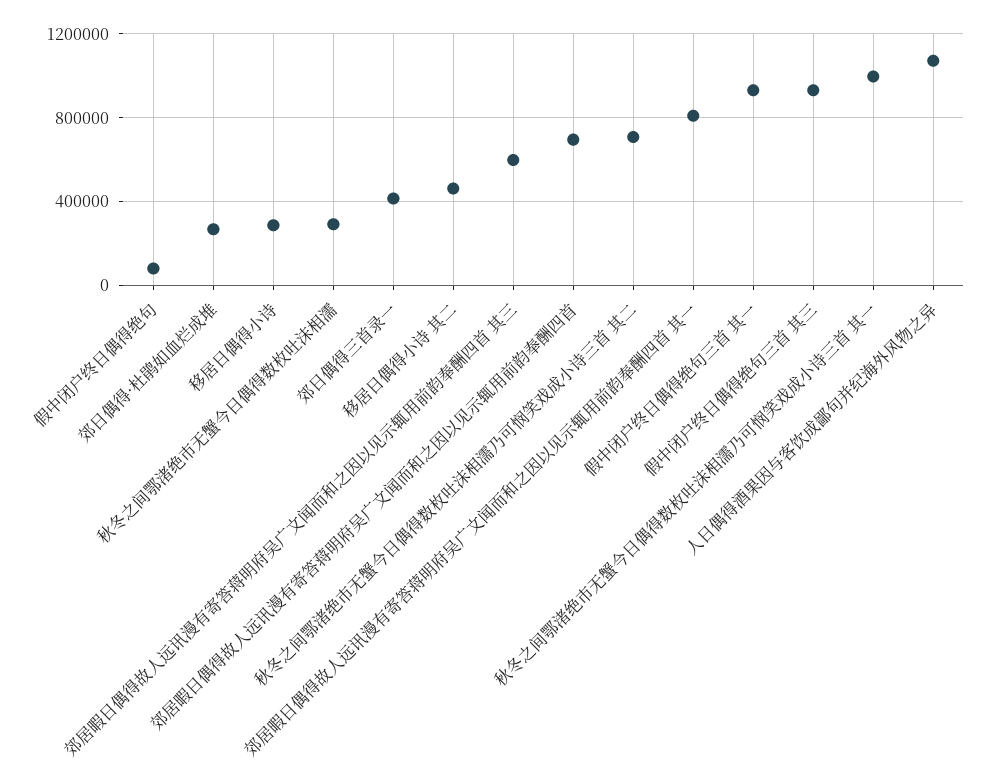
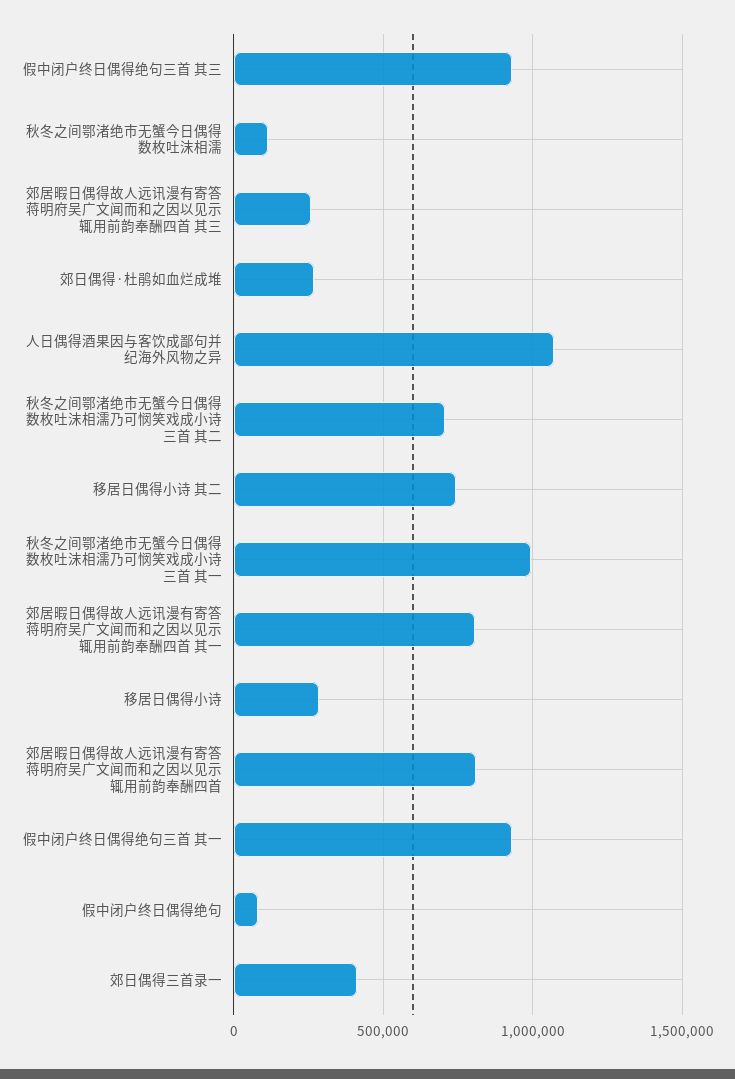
  {
    "假中闭户终日偶得绝句": 100000,
    "郊日偶得·杜鹃如血烂成堆": 250000,
    "移居日偶得小诗": 300000,
-   "秋冬之间鄂渚绝市无蟹今日偶得数枚吐沫相濡": 300000,
+   "秋冬之间鄂渚绝市无蟹今日偶得数枚吐沫相濡": 100000,
    "郊日偶得三首录一": 400000,
-   "移居日偶得小诗 其二": 450000,
+   "移居日偶得小诗 其二": 750000,
-   "郊居暇日偶得故人远讯漫有寄答蒋明府吴广文闻而和之因以见示辄用前韵奉酬四首 其三": 600000,
+   "郊居暇日偶得故人远讯漫有寄答蒋明府吴广文闻而和之因以见示辄用前韵奉酬四首 其三": 250000,
-   "郊居暇日偶得故人远讯漫有寄答蒋明府吴广文闻而和之因以见示辄用前韵奉酬四首": 700000,
+   "郊居暇日偶得故人远讯漫有寄答蒋明府吴广文闻而和之因以见示辄用前韵奉酬四首": 800000,
    "秋冬之间鄂渚绝市无蟹今日偶得数枚吐沫相濡乃可悯笑戏成小诗三首 其二": 700000,
    "郊居暇日偶得故人远讯漫有寄答蒋明府吴广文闻而和之因以见示辄用前韵奉酬四首 其一": 800000,
    "假中闭户终日偶得绝句三首 其一": 950000,
    "假中闭户终日偶得绝句三首 其三": 950000,
    "秋冬之间鄂渚绝市无蟹今日偶得数枚吐沫相濡乃可悯笑戏成小诗三首 其一": 1000000,
    "人日偶得酒果因与客饮成鄙句并纪海外风物之异": 1050000
  }

